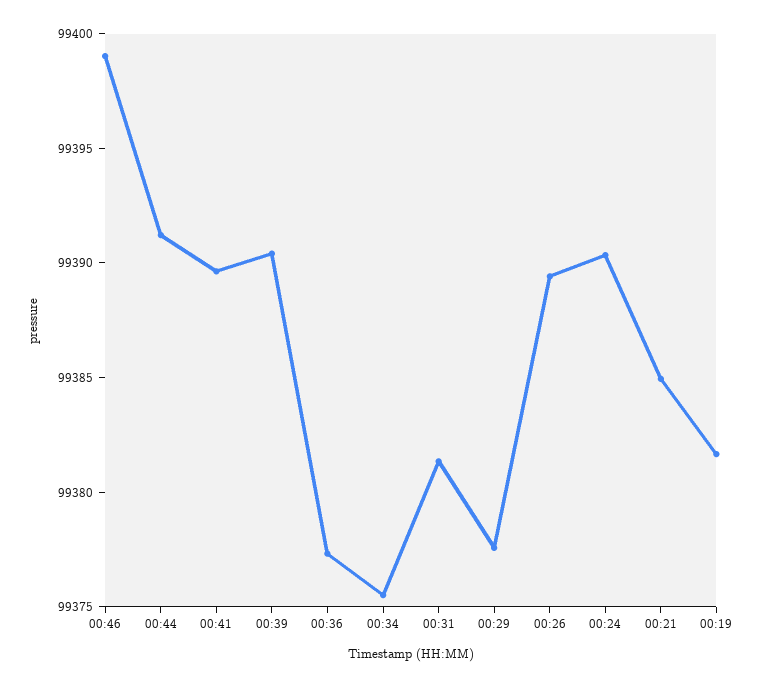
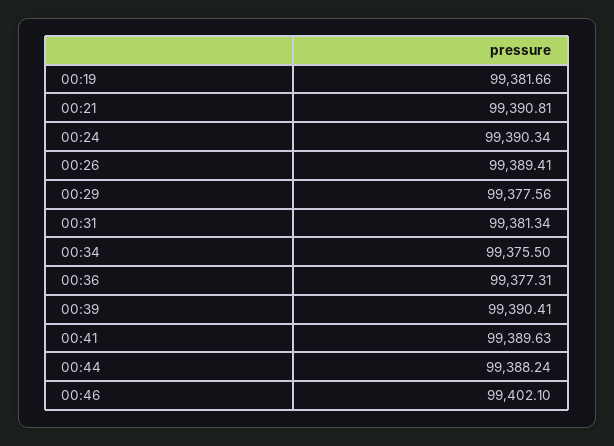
  {
-   "00:46": 99399,
+   "00:46": 99402.1,
-   "00:44": 99391,
+   "00:44": 99388.24,
    "00:41": 99389.63,
    "00:39": 99390.41,
    "00:36": 99377.31,
    "00:34": 99375.5,
    "00:31": 99381.34,
    "00:29": 99377.56,
    "00:26": 99389.41,
    "00:24": 99390.34,
-   "00:21": 99385,
+   "00:21": 99390.81,
    "00:19": 99381.66
  }

